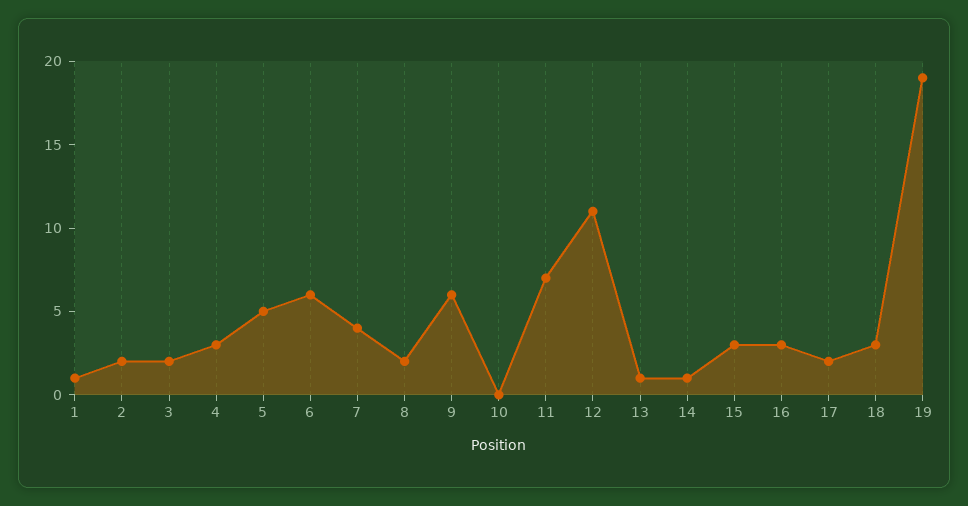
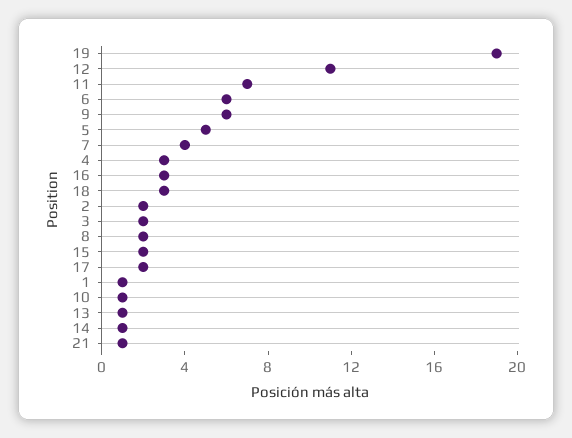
  {
    "1": 1,
    "2": 2,
    "3": 2,
    "4": 3,
    "5": 5,
    "6": 6,
    "7": 4,
    "8": 2,
    "9": 6,
-   "10": 0,
+   "10": 1,
    "11": 7,
    "12": 11,
    "13": 1,
    "14": 1,
-   "15": 3,
+   "15": 2,
    "16": 3,
    "17": 2,
    "18": 3,
-   "19": 19
+   "19": 19,
+   "21": 1
  }

